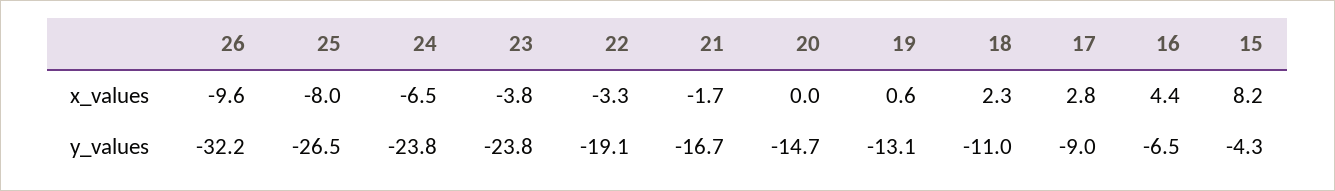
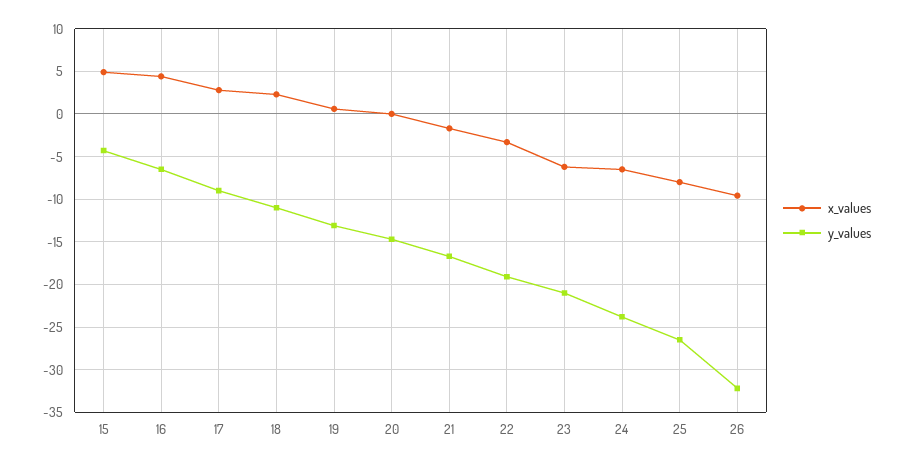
  {
    "x_values": {
      "26": -9.6,
      "25": -8,
      "24": -6.5,
-     "23": -3.8,
+     "23": -6,
      "22": -3.3,
      "21": -1.7,
      "20": 0,
      "19": 0.6,
      "18": 2.3,
      "17": 2.8,
      "16": 4.4,
-     "15": 8.2
+     "15": 5
    },
    "y_values": {
      "26": -32.2,
      "25": -26.5,
      "24": -23.8,
-     "23": -23.8,
+     "23": -21,
      "22": -19.1,
      "21": -16.7,
      "20": -14.7,
      "19": -13.1,
      "18": -11,
      "17": -9,
      "16": -6.5,
      "15": -4.3
    }
  }

